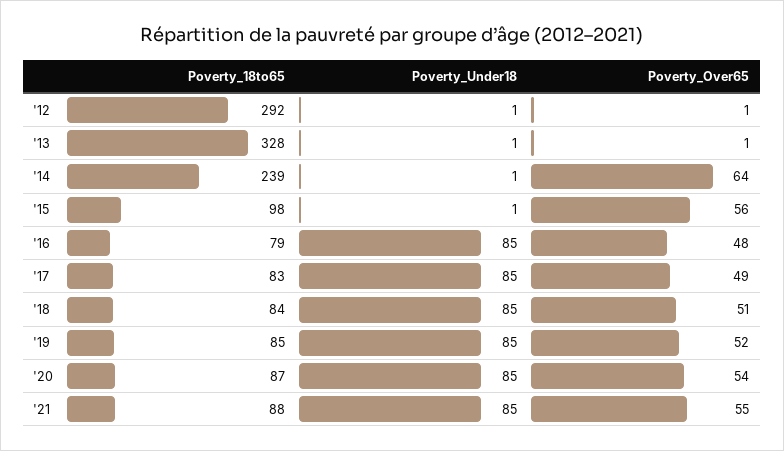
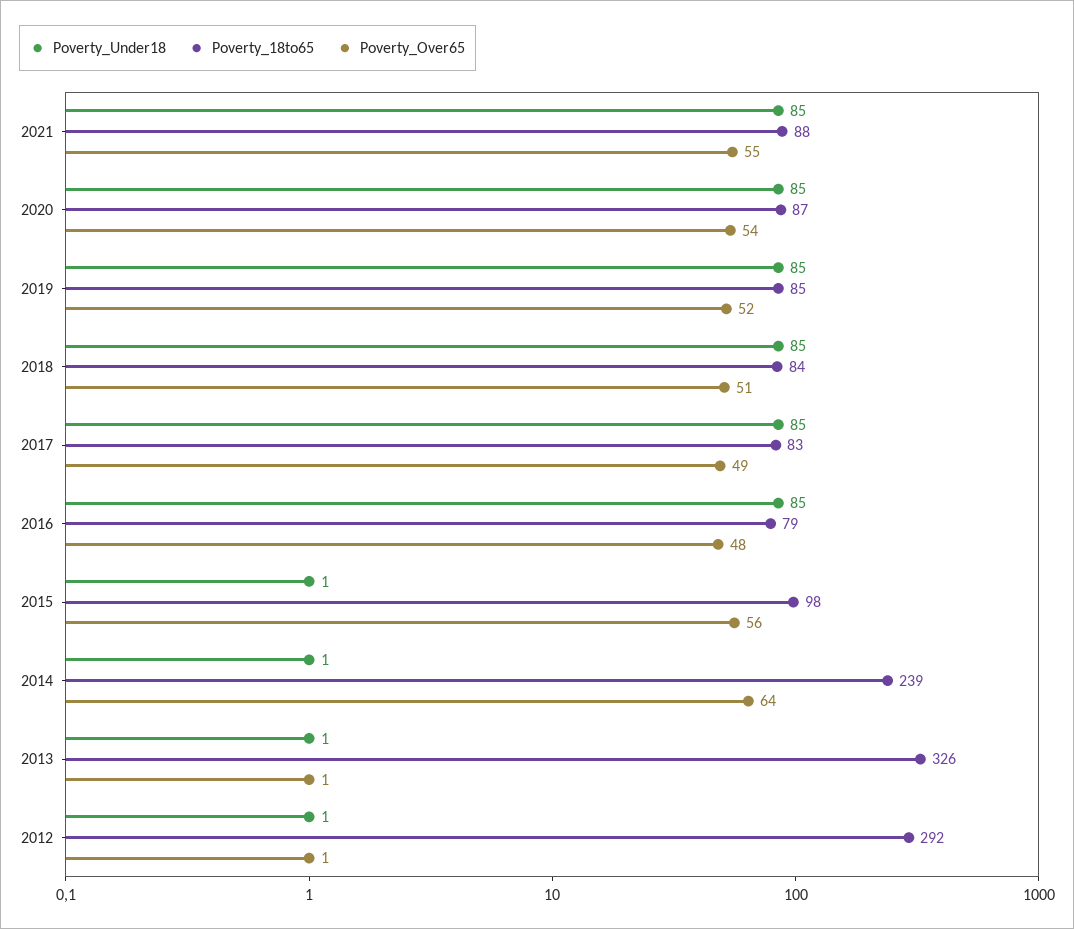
  {
    "Poverty_18to65": {
      "'12": 292,
-     "'13": 328,
+     "'13": 326,
      "'14": 239,
      "'15": 98,
      "'16": 79,
      "'17": 83,
      "'18": 84,
      "'19": 85,
      "'20": 87,
      "'21": 88
    },
    "Poverty_Under18": {
      "'12": 1,
      "'13": 1,
      "'14": 1,
      "'15": 1,
      "'16": 85,
      "'17": 85,
      "'18": 85,
      "'19": 85,
      "'20": 85,
      "'21": 85
    },
    "Poverty_Over65": {
      "'12": 1,
      "'13": 1,
      "'14": 64,
      "'15": 56,
      "'16": 48,
      "'17": 49,
      "'18": 51,
      "'19": 52,
      "'20": 54,
      "'21": 55
    }
  }

